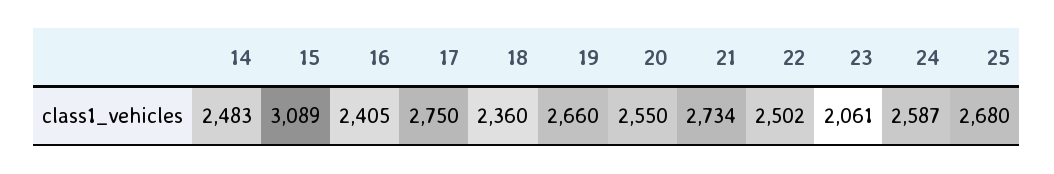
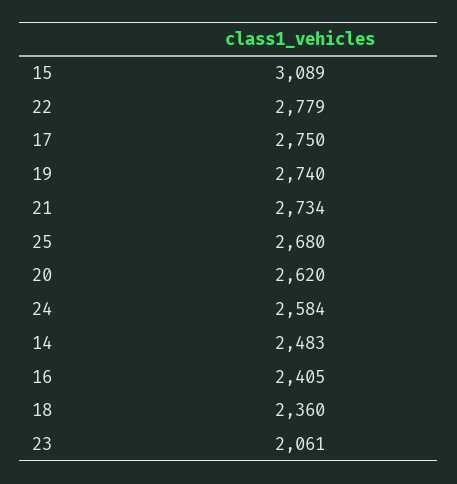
  {
    "14": 2483,
    "15": 3089,
    "16": 2405,
    "17": 2750,
    "18": 2360,
-   "19": 2660,
+   "19": 2740,
-   "20": 2550,
+   "20": 2620,
    "21": 2734,
-   "22": 2502,
+   "22": 2779,
    "23": 2061,
-   "24": 2587,
+   "24": 2584,
    "25": 2680
  }

